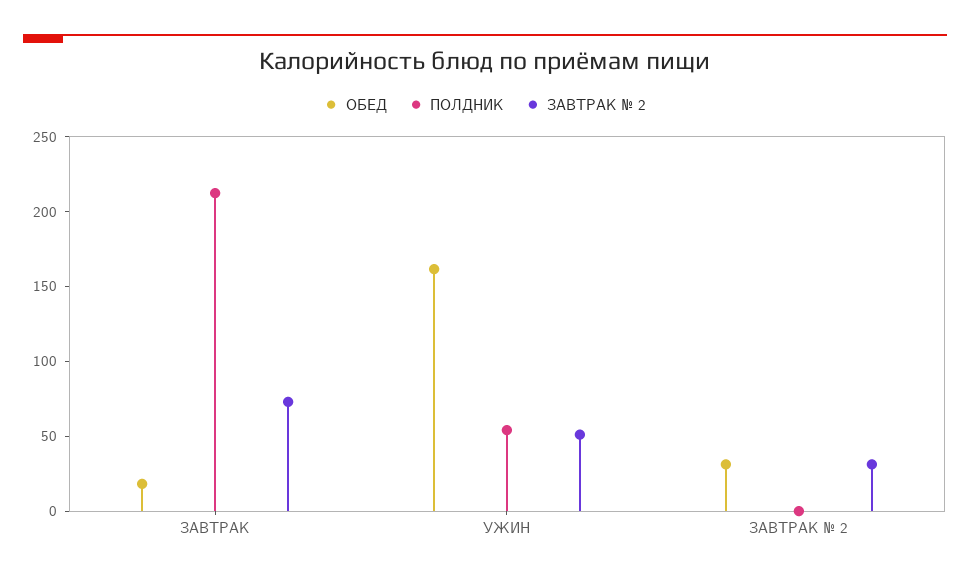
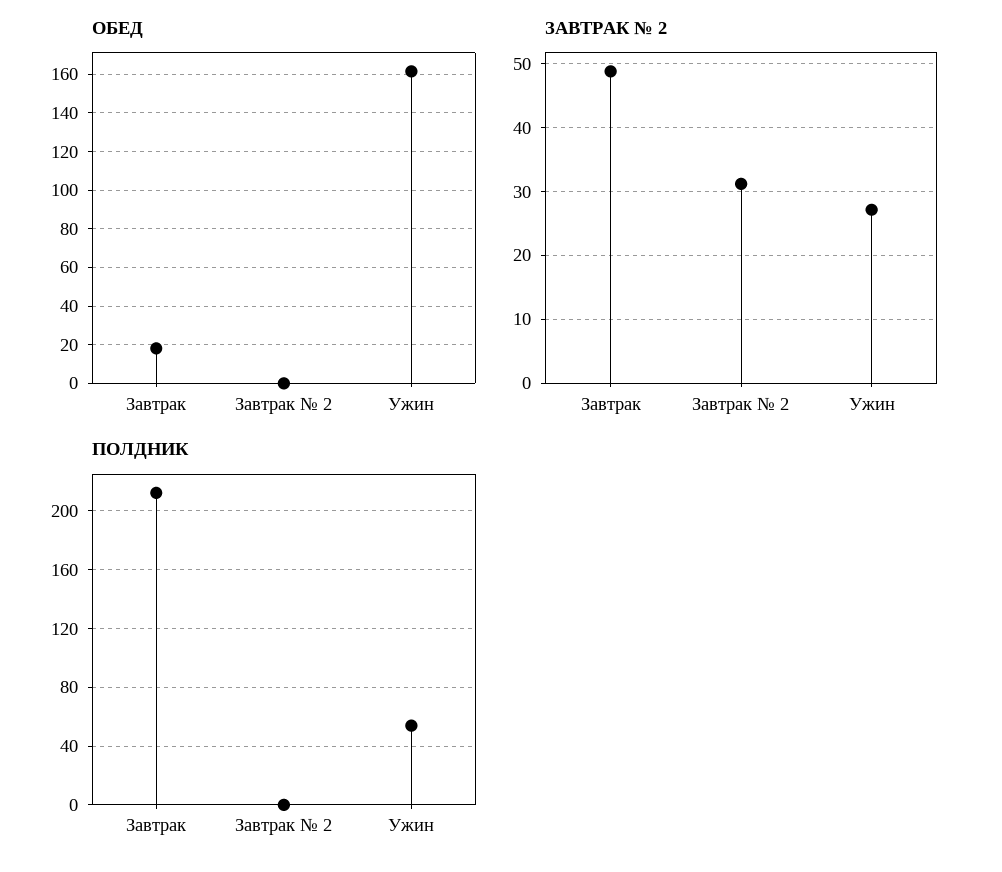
  {
    "ОБЕД": {
      "ЗАВТРАК": 20,
      "УЖИН": 160,
-     "ЗАВТРАК № 2": 30
+     "ЗАВТРАК № 2": 0
    },
    "ПОЛДНИК": {
      "ЗАВТРАК": 210,
      "УЖИН": 55,
      "ЗАВТРАК № 2": 0
    },
    "ЗАВТРАК № 2": {
-     "ЗАВТРАК": 70,
+     "ЗАВТРАК": 49,
-     "УЖИН": 50,
+     "УЖИН": 27,
      "ЗАВТРАК № 2": 31
    }
  }

